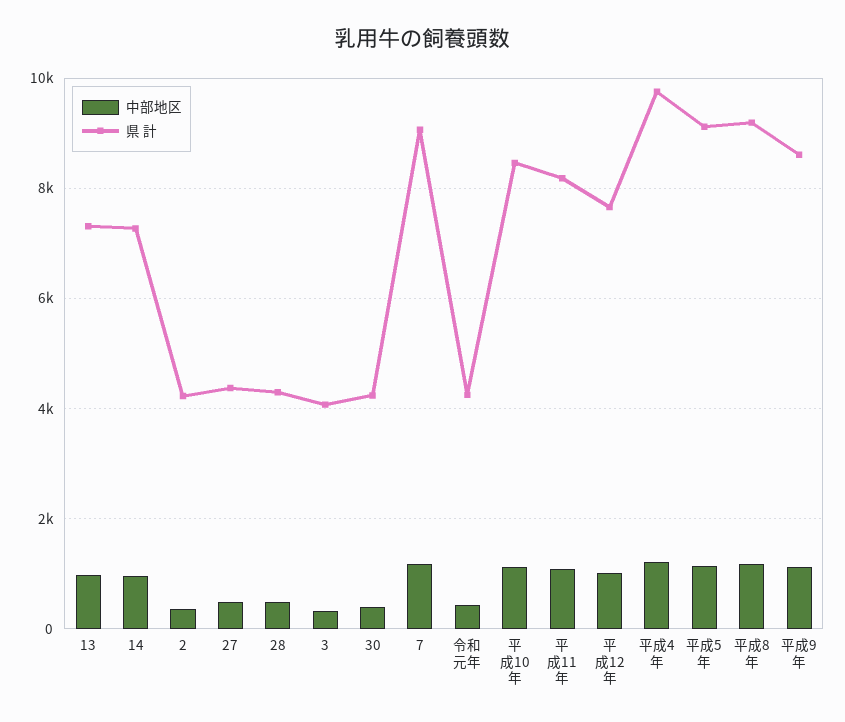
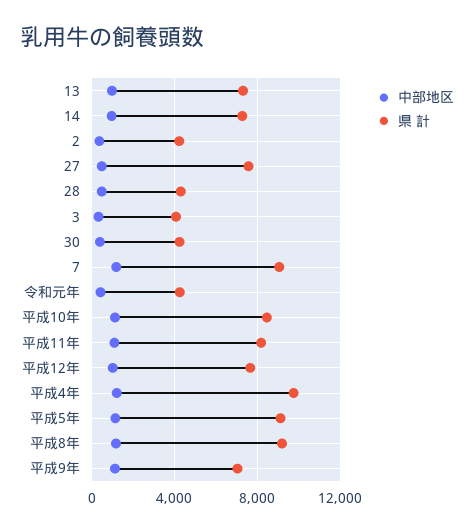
  {
    "中部地区": {
      "13": 1000,
      "14": 1000,
      "2": 400,
      "27": 400,
      "28": 400,
      "3": 400,
      "30": 400,
      "7": 1200,
      "令和元年": 400,
      "平成10年": 1200,
      "平成11年": 1000,
      "平成12年": 1000,
      "平成4年": 1200,
      "平成5年": 1200,
      "平成8年": 1200,
      "平成9年": 1200
    },
    "県 計": {
      "13": 7400,
      "14": 7200,
      "2": 4200,
-     "27": 4400,
+     "27": 7500,
      "28": 4400,
      "3": 4000,
      "30": 4200,
      "7": 9000,
      "令和元年": 4200,
      "平成10年": 8400,
      "平成11年": 8200,
      "平成12年": 7600,
      "平成4年": 9800,
      "平成5年": 9200,
      "平成8年": 9200,
-     "平成9年": 8600
+     "平成9年": 7000
    }
  }

